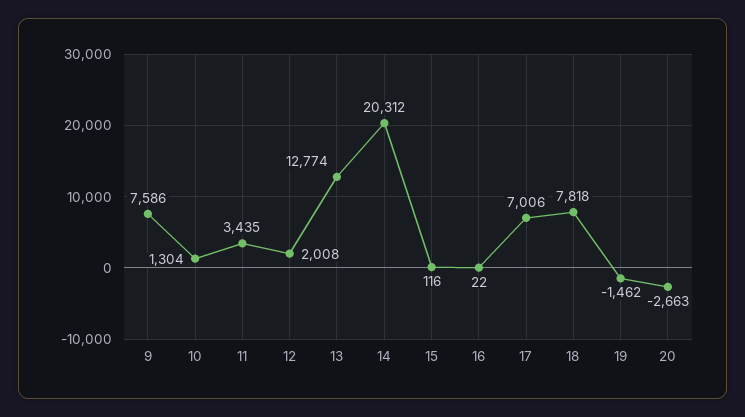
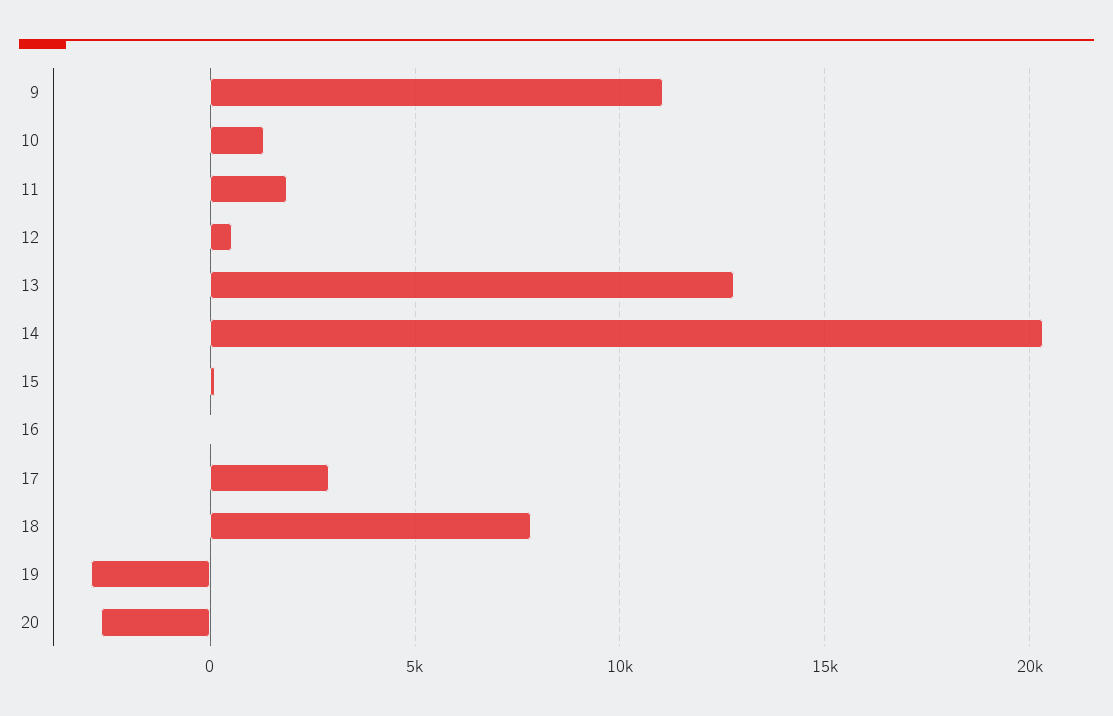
  {
-   "9": 7586,
+   "9": 11000,
    "10": 1304,
-   "11": 3435,
+   "11": 2000,
-   "12": 2008,
+   "12": 500,
    "13": 12774,
    "14": 20312,
    "15": 116,
    "16": 22,
-   "17": 7006,
+   "17": 3000,
    "18": 7818,
-   "19": -1462,
+   "19": -3000,
    "20": -2663
  }

